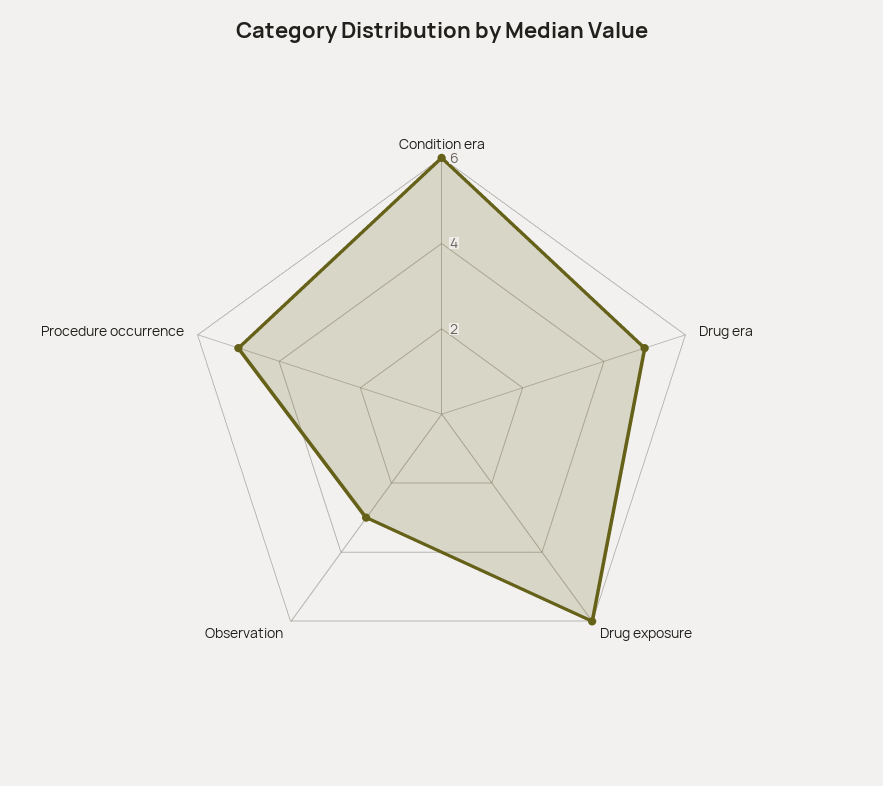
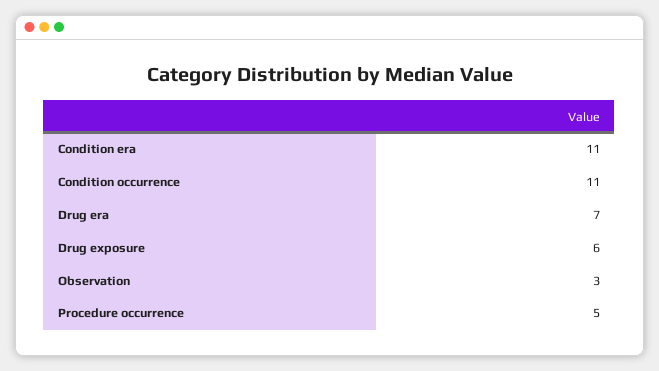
  {
-   "Condition era": 6,
+   "Condition era": 11,
-   "Drug era": 5,
+   "Drug era": 7,
    "Drug exposure": 6,
    "Observation": 3,
-   "Procedure occurrence": 5
+   "Procedure occurrence": 5,
+   "Condition occurrence": 11
  }

